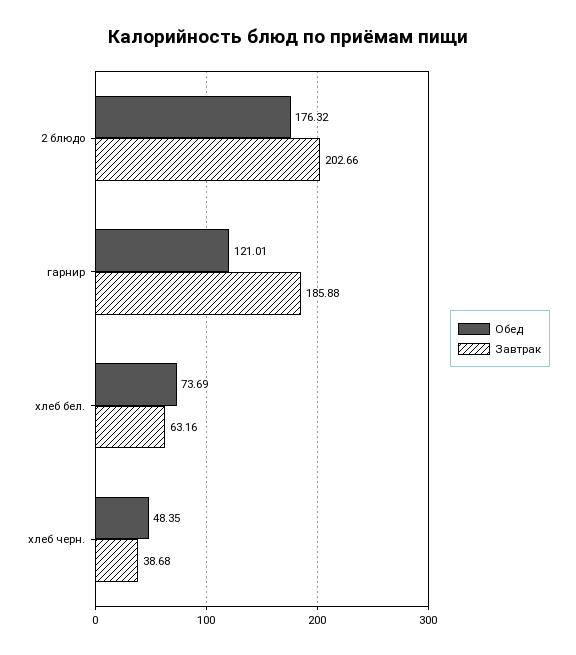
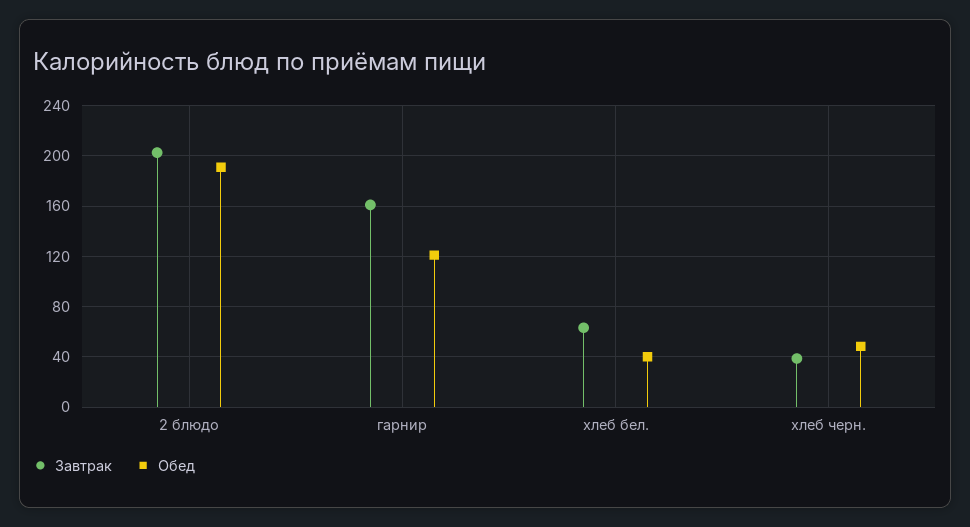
  {
    "Обед": {
-     "2 блюдо": 176.32,
+     "2 блюдо": 190,
      "гарнир": 121.01,
-     "хлеб бел.": 73.69,
+     "хлеб бел.": 40,
      "хлеб черн.": 48.35
    },
    "Завтрак": {
      "2 блюдо": 202.66,
-     "гарнир": 185.88,
+     "гарнир": 160,
      "хлеб бел.": 63.16,
      "хлеб черн.": 38.68
    }
  }

